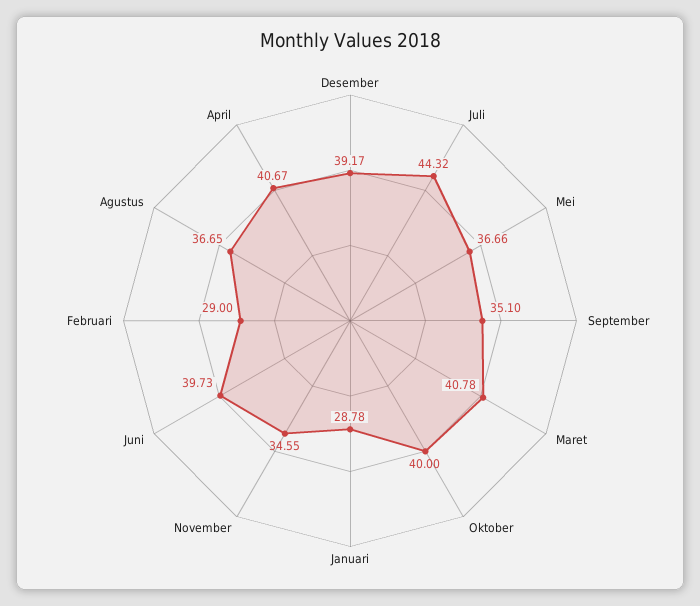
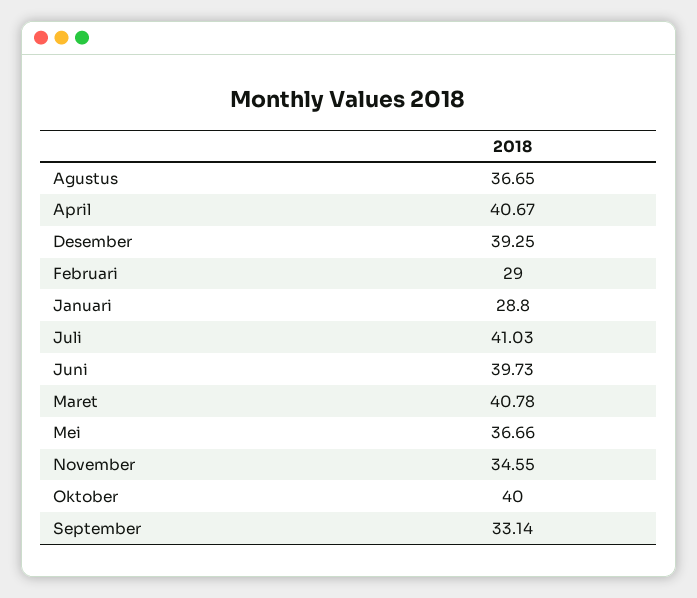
  {
-   "Desember": 39.17,
+   "Desember": 39.25,
-   "Juli": 44.32,
+   "Juli": 41.03,
    "Mei": 36.66,
-   "September": 35.1,
+   "September": 33.14,
    "Maret": 40.78,
    "Oktober": 40,
-   "Januari": 28.78,
+   "Januari": 28.8,
    "November": 34.55,
    "Juni": 39.73,
    "Februari": 29,
    "Agustus": 36.65,
    "April": 40.67
  }

